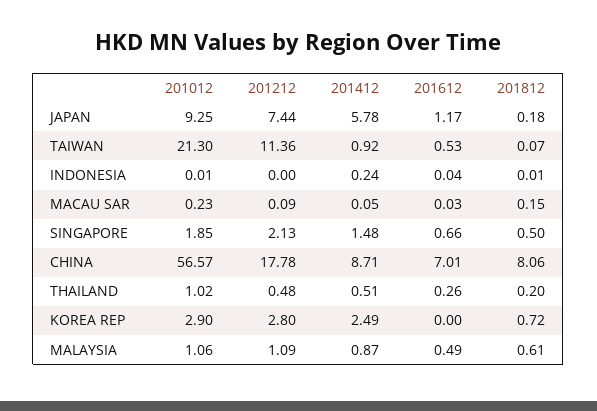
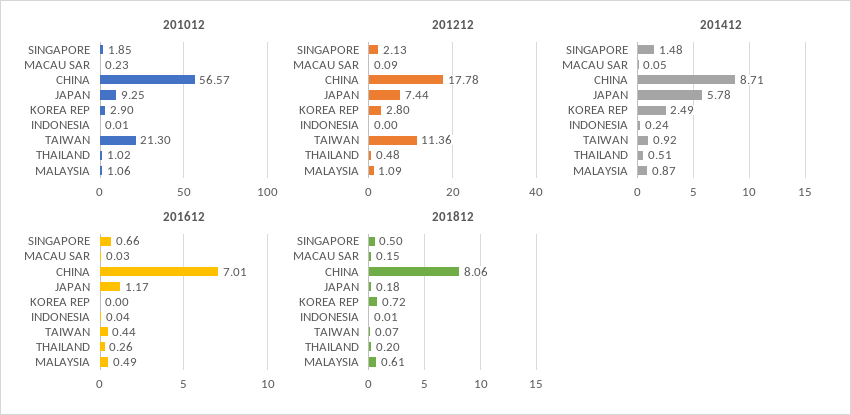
  {
    "201012": {
      "JAPAN": 9.25,
      "TAIWAN": 21.3,
      "INDONESIA": 0.01,
      "MACAU SAR": 0.23,
      "SINGAPORE": 1.85,
      "CHINA": 56.57,
      "THAILAND": 1.02,
      "KOREA REP": 2.9,
      "MALAYSIA": 1.06
    },
    "201212": {
      "JAPAN": 7.44,
      "TAIWAN": 11.36,
      "INDONESIA": 0,
      "MACAU SAR": 0.09,
      "SINGAPORE": 2.13,
      "CHINA": 17.78,
      "THAILAND": 0.48,
      "KOREA REP": 2.8,
      "MALAYSIA": 1.09
    },
    "201412": {
      "JAPAN": 5.78,
      "TAIWAN": 0.92,
      "INDONESIA": 0.24,
      "MACAU SAR": 0.05,
      "SINGAPORE": 1.48,
      "CHINA": 8.71,
      "THAILAND": 0.51,
      "KOREA REP": 2.49,
      "MALAYSIA": 0.87
    },
    "201612": {
      "JAPAN": 1.17,
-     "TAIWAN": 0.53,
+     "TAIWAN": 0.44,
      "INDONESIA": 0.04,
      "MACAU SAR": 0.03,
      "SINGAPORE": 0.66,
      "CHINA": 7.01,
      "THAILAND": 0.26,
      "KOREA REP": 0,
      "MALAYSIA": 0.49
    },
    "201812": {
      "JAPAN": 0.18,
      "TAIWAN": 0.07,
      "INDONESIA": 0.01,
      "MACAU SAR": 0.15,
      "SINGAPORE": 0.5,
      "CHINA": 8.06,
      "THAILAND": 0.2,
      "KOREA REP": 0.72,
      "MALAYSIA": 0.61
    }
  }

